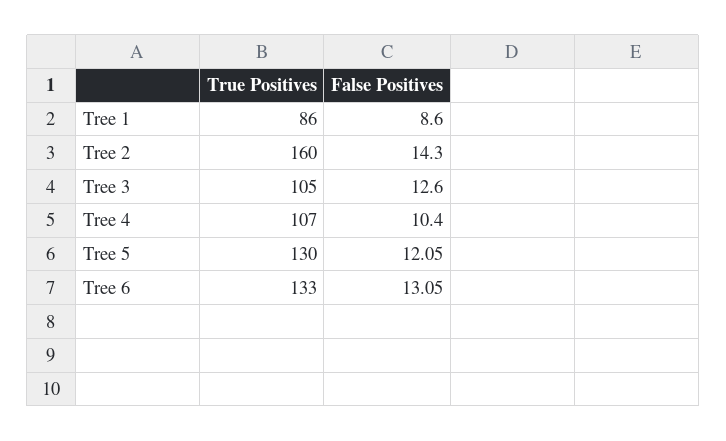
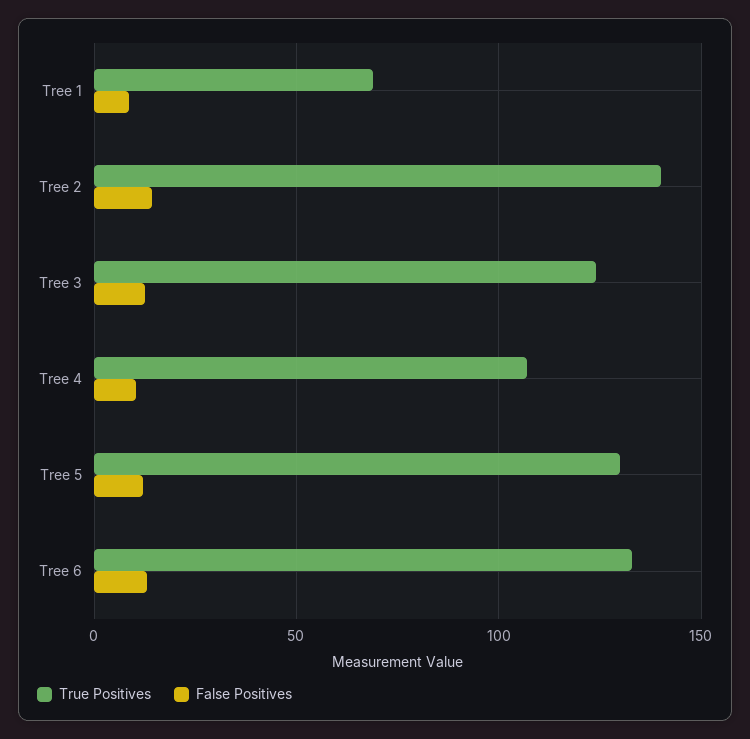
  {
    "True Positives": {
-     "Tree 1": 86,
+     "Tree 1": 70,
-     "Tree 2": 160,
+     "Tree 2": 140,
-     "Tree 3": 105,
+     "Tree 3": 125,
      "Tree 4": 107,
      "Tree 5": 130,
      "Tree 6": 133
    },
    "False Positives": {
      "Tree 1": 8.6,
      "Tree 2": 14.3,
      "Tree 3": 12.6,
      "Tree 4": 10.4,
      "Tree 5": 12.05,
      "Tree 6": 13.05
    }
  }

